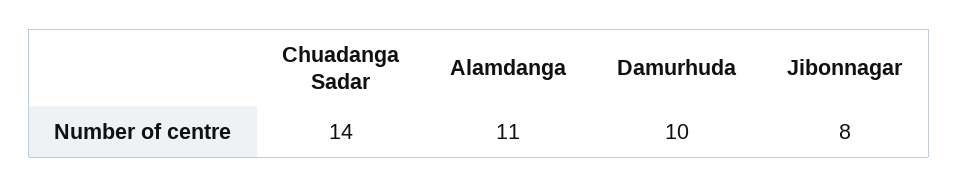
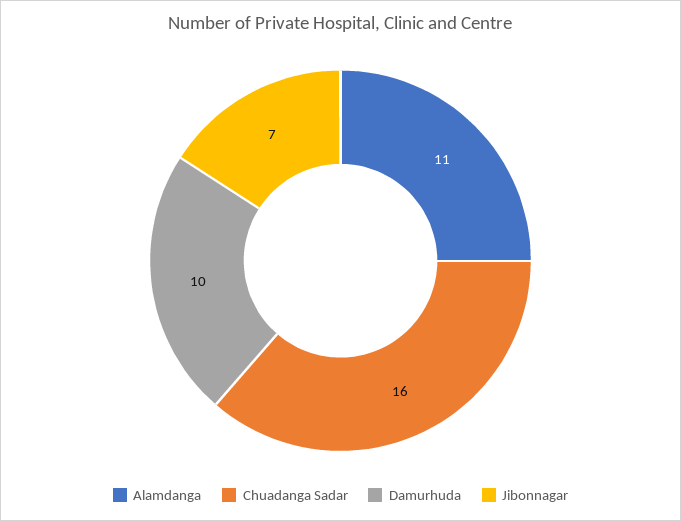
  {
-   "Chuadanga Sadar": 14,
+   "Chuadanga Sadar": 16,
    "Alamdanga": 11,
    "Damurhuda": 10,
-   "Jibonnagar": 8
+   "Jibonnagar": 7
  }

